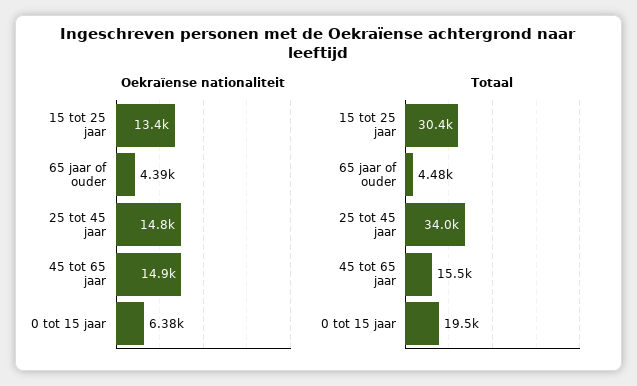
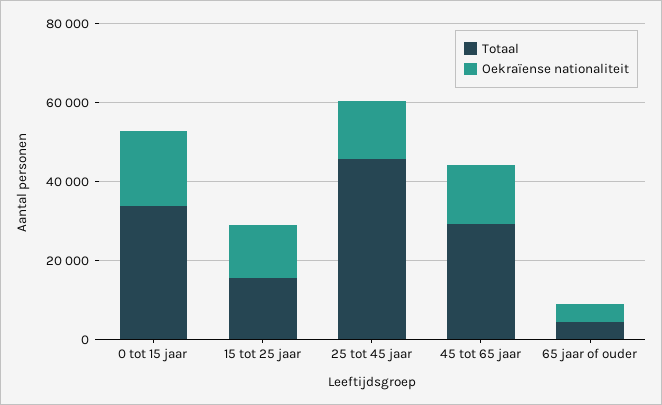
  {
    "Oekraïense nationaliteit": {
      "15 tot 25 jaar": 13400,
      "65 jaar of ouder": 4390,
      "25 tot 45 jaar": 14800,
      "45 tot 65 jaar": 14900,
-     "0 tot 15 jaar": 6380
+     "0 tot 15 jaar": 20000
    },
    "Totaal": {
-     "15 tot 25 jaar": 30400,
+     "15 tot 25 jaar": 15000,
      "65 jaar of ouder": 4480,
-     "25 tot 45 jaar": 34000,
+     "25 tot 45 jaar": 45000,
-     "45 tot 65 jaar": 15500,
+     "45 tot 65 jaar": 30000,
-     "0 tot 15 jaar": 19500
+     "0 tot 15 jaar": 35000
    }
  }

